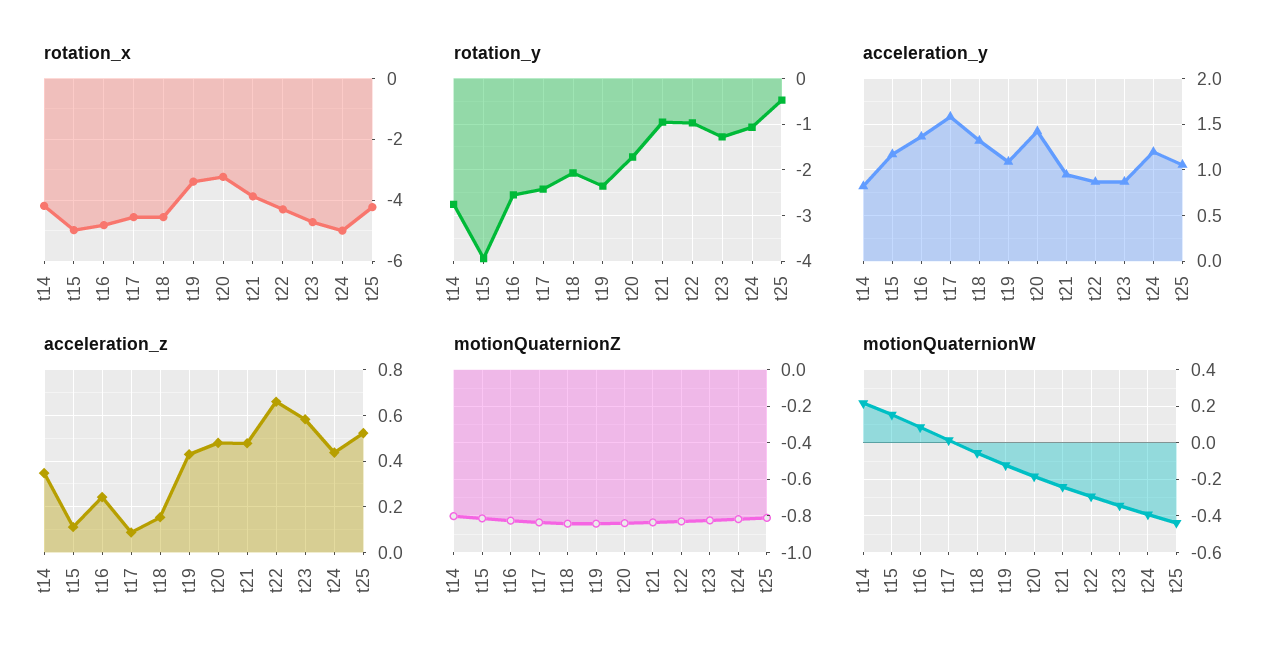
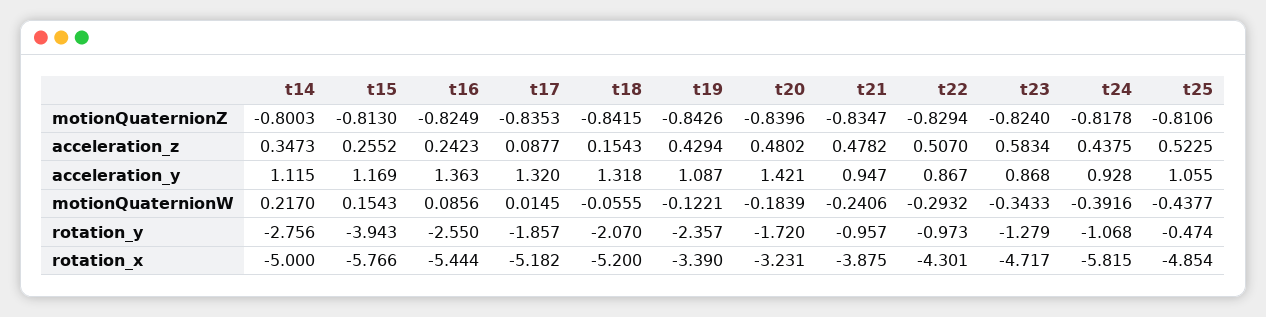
  {
    "rotation_x": {
-     "t14": -4.2,
+     "t14": -5,
-     "t15": -5,
+     "t15": -5.766,
-     "t16": -4.8,
+     "t16": -5.444,
-     "t17": -4.6,
+     "t17": -5.182,
-     "t18": -4.6,
+     "t18": -5.2,
      "t19": -3.39,
      "t20": -3.231,
      "t21": -3.875,
      "t22": -4.301,
      "t23": -4.717,
-     "t24": -5,
+     "t24": -5.815,
-     "t25": -4.2
+     "t25": -4.854
    },
    "rotation_y": {
      "t14": -2.756,
      "t15": -3.943,
      "t16": -2.55,
-     "t17": -2.4,
+     "t17": -1.857,
      "t18": -2.07,
      "t19": -2.357,
      "t20": -1.72,
      "t21": -0.957,
      "t22": -0.973,
      "t23": -1.279,
      "t24": -1.068,
      "t25": -0.474
    },
    "acceleration_y": {
-     "t14": 0.8,
+     "t14": 1.115,
      "t15": 1.169,
      "t16": 1.363,
-     "t17": 1.6,
+     "t17": 1.32,
      "t18": 1.318,
      "t19": 1.087,
      "t20": 1.421,
      "t21": 0.947,
      "t22": 0.867,
      "t23": 0.868,
-     "t24": 1.2,
+     "t24": 0.928,
      "t25": 1.055
    },
    "acceleration_z": {
      "t14": 0.3473,
-     "t15": 0.1,
+     "t15": 0.2552,
      "t16": 0.2423,
      "t17": 0.0877,
      "t18": 0.1543,
      "t19": 0.4294,
      "t20": 0.4802,
      "t21": 0.4782,
-     "t22": 0.65,
+     "t22": 0.507,
      "t23": 0.5834,
      "t24": 0.4375,
      "t25": 0.5225
    },
    "motionQuaternionZ": {
      "t14": -0.8003,
      "t15": -0.813,
      "t16": -0.8249,
      "t17": -0.8353,
      "t18": -0.8415,
      "t19": -0.8426,
      "t20": -0.8396,
      "t21": -0.8347,
      "t22": -0.8294,
      "t23": -0.824,
      "t24": -0.8178,
      "t25": -0.8106
    },
    "motionQuaternionW": {
      "t14": 0.217,
      "t15": 0.1543,
      "t16": 0.0856,
      "t17": 0.0145,
      "t18": -0.0555,
      "t19": -0.1221,
      "t20": -0.1839,
      "t21": -0.2406,
      "t22": -0.2932,
      "t23": -0.3433,
      "t24": -0.3916,
      "t25": -0.4377
    }
  }

